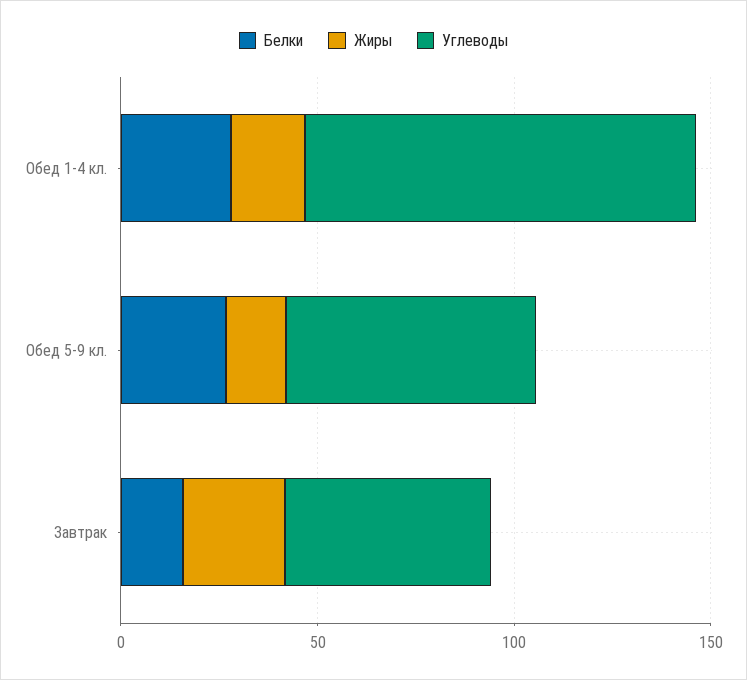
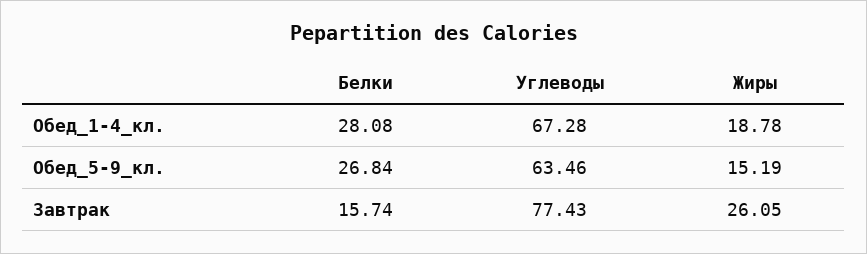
  {
    "Белки": {
      "Обед 1-4 кл.": 28.08,
      "Обед 5-9 кл.": 26.84,
      "Завтрак": 15.74
    },
    "Жиры": {
      "Обед 1-4 кл.": 18.78,
      "Обед 5-9 кл.": 15.19,
      "Завтрак": 26.05
    },
    "Углеводы": {
-     "Обед 1-4 кл.": 100,
+     "Обед 1-4 кл.": 67.28,
      "Обед 5-9 кл.": 63.46,
-     "Завтрак": 50
+     "Завтрак": 77.43
    }
  }

